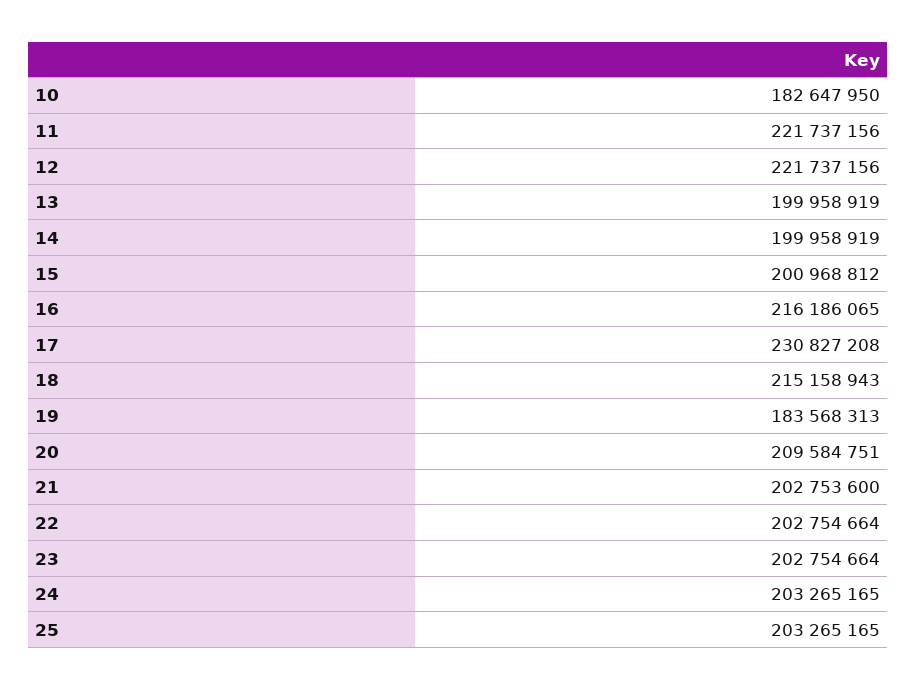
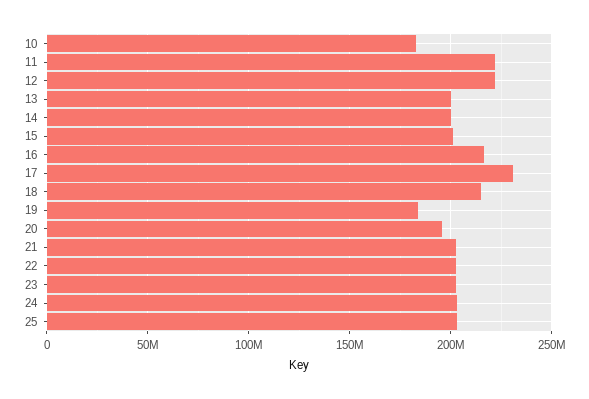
  {
    "10": 182647950,
    "11": 221737156,
    "12": 221737156,
    "13": 199958919,
    "14": 199958919,
    "15": 200968812,
    "16": 216186065,
    "17": 230827208,
    "18": 215158943,
    "19": 183568313,
-   "20": 209584751,
+   "20": 195000000,
    "21": 202753600,
    "22": 202754664,
    "23": 202754664,
    "24": 203265165,
    "25": 203265165
  }

